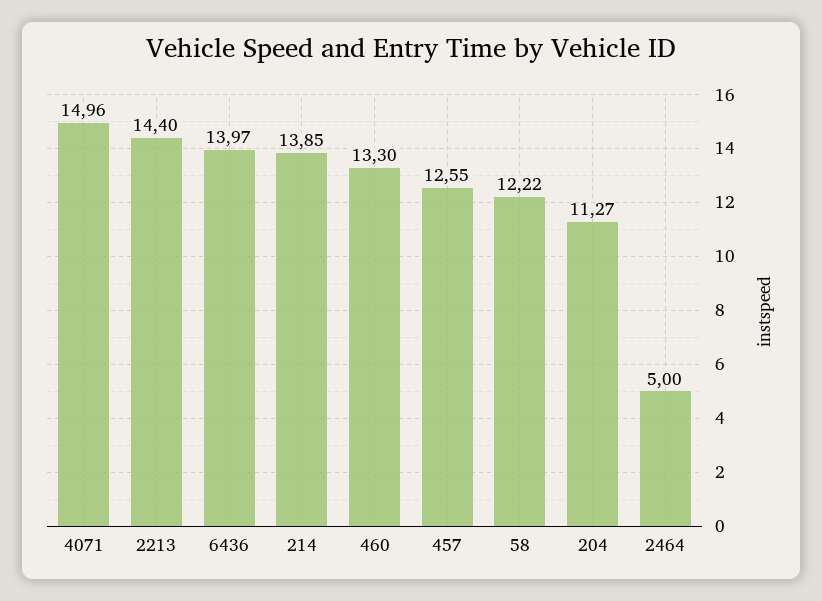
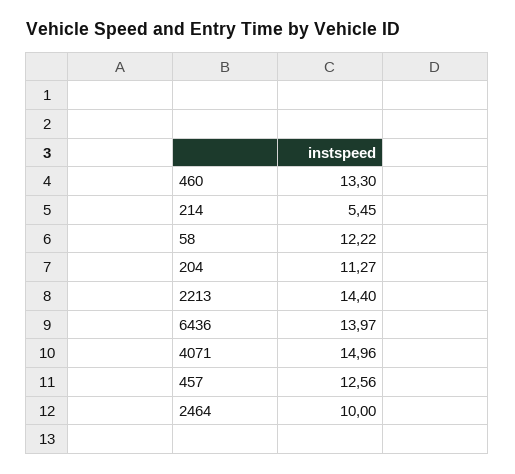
  {
    "4071": 14.96,
    "2213": 14.4,
    "6436": 13.97,
-   "214": 13.85,
+   "214": 5.45,
    "460": 13.3,
-   "457": 12.55,
+   "457": 12.56,
    "58": 12.22,
    "204": 11.27,
-   "2464": 5
+   "2464": 10
  }

